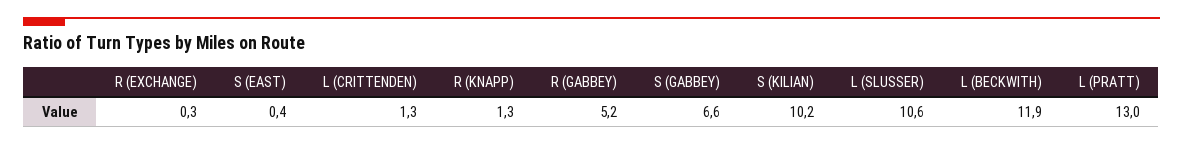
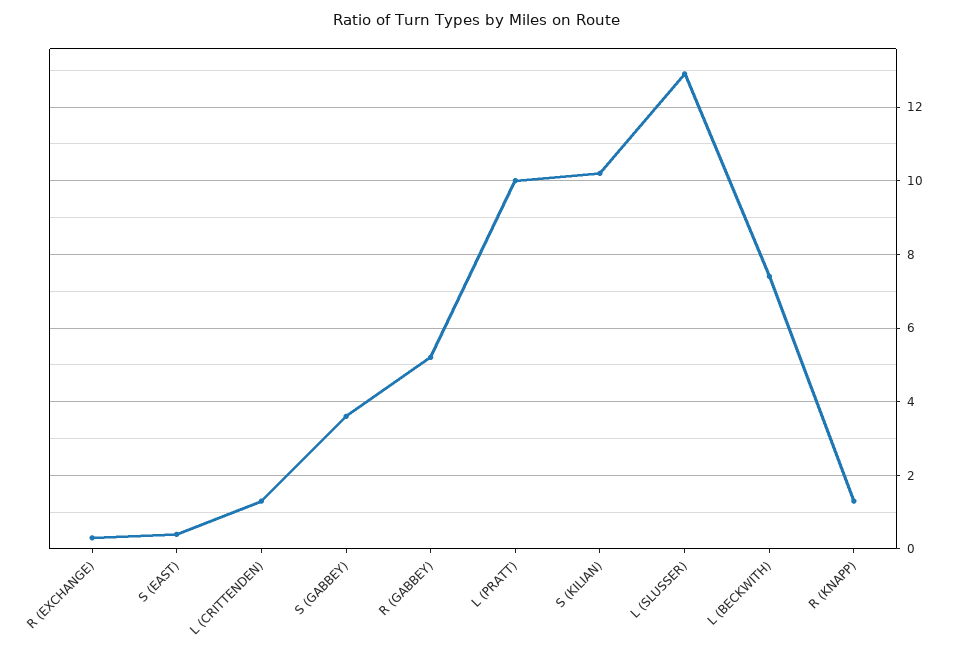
  {
    "R (EXCHANGE)": 0.3,
    "S (EAST)": 0.4,
    "L (CRITTENDEN)": 1.3,
    "R (KNAPP)": 1.3,
    "R (GABBEY)": 5.2,
-   "S (GABBEY)": 6.6,
+   "S (GABBEY)": 3.5,
    "S (KILIAN)": 10.2,
-   "L (SLUSSER)": 10.6,
+   "L (SLUSSER)": 13,
-   "L (BECKWITH)": 11.9,
+   "L (BECKWITH)": 7.5,
-   "L (PRATT)": 13
+   "L (PRATT)": 10
  }

